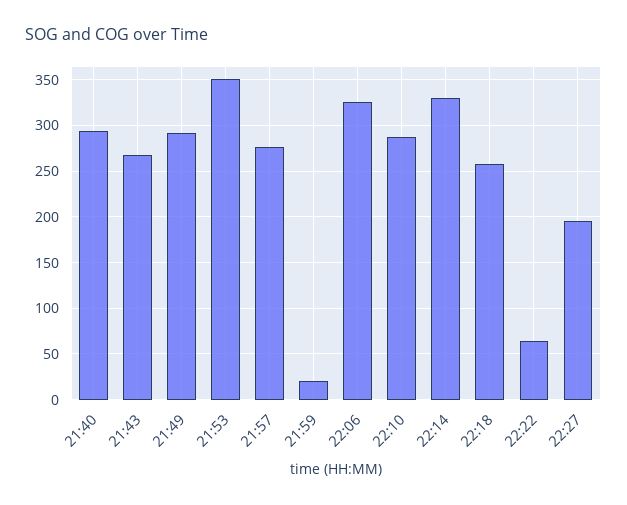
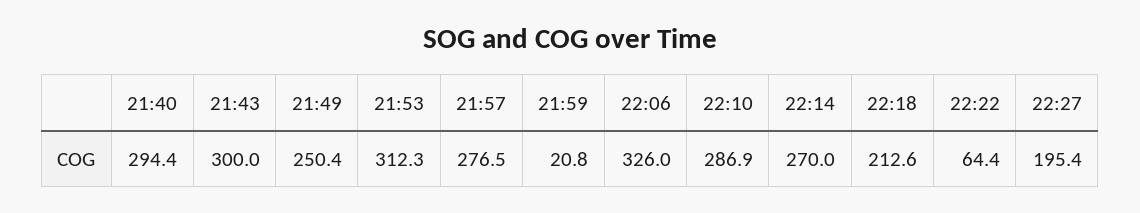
  {
    "21:40": 294.4,
-   "21:43": 270,
+   "21:43": 300,
-   "21:49": 290,
+   "21:49": 250.4,
-   "21:53": 350,
+   "21:53": 312.3,
    "21:57": 276.5,
    "21:59": 20.8,
    "22:06": 326,
    "22:10": 286.9,
-   "22:14": 330,
+   "22:14": 270,
-   "22:18": 260,
+   "22:18": 212.6,
    "22:22": 64.4,
    "22:27": 195.4
  }

